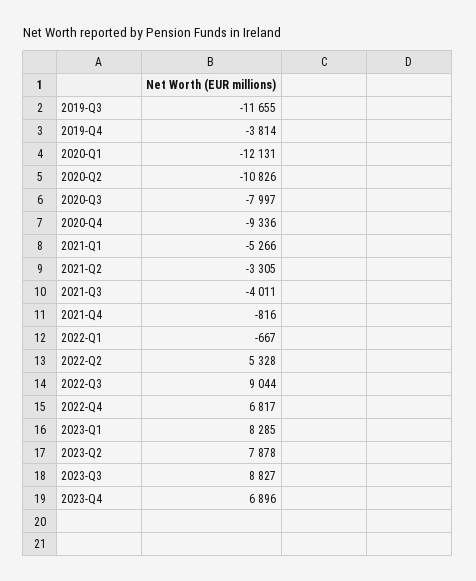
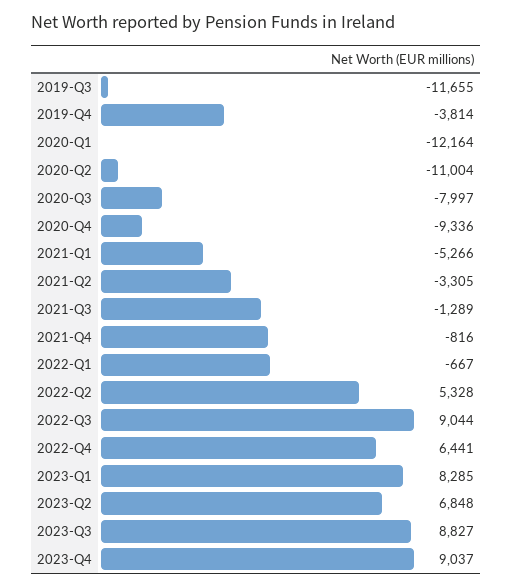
  {
    "2019-Q3": -11655,
    "2019-Q4": -3814,
-   "2020-Q1": -12131,
+   "2020-Q1": -12164,
-   "2020-Q2": -10826,
+   "2020-Q2": -11004,
    "2020-Q3": -7997,
    "2020-Q4": -9336,
    "2021-Q1": -5266,
    "2021-Q2": -3305,
-   "2021-Q3": -4011,
+   "2021-Q3": -1289,
    "2021-Q4": -816,
    "2022-Q1": -667,
    "2022-Q2": 5328,
    "2022-Q3": 9044,
-   "2022-Q4": 6817,
+   "2022-Q4": 6441,
    "2023-Q1": 8285,
-   "2023-Q2": 7878,
+   "2023-Q2": 6848,
    "2023-Q3": 8827,
-   "2023-Q4": 6896
+   "2023-Q4": 9037
  }

